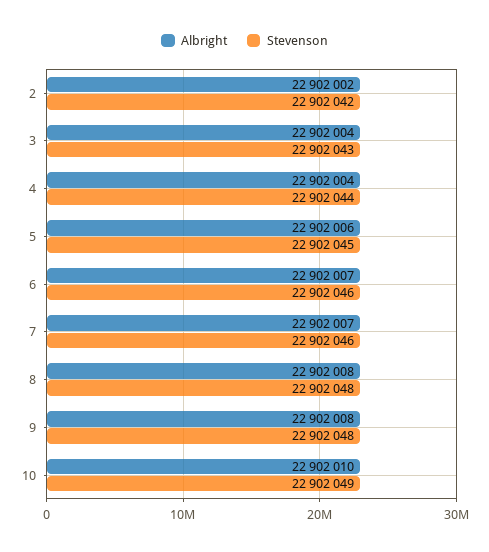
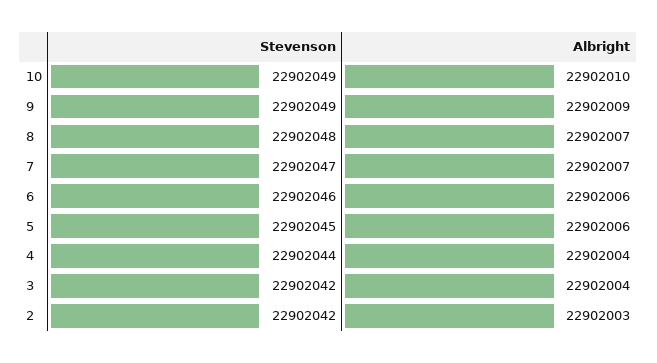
  {
    "Albright": {
-     "2": 22902002,
+     "2": 22902003,
      "3": 22902004,
      "4": 22902004,
      "5": 22902006,
-     "6": 22902007,
+     "6": 22902006,
      "7": 22902007,
-     "8": 22902008,
+     "8": 22902007,
-     "9": 22902008,
+     "9": 22902009,
      "10": 22902010
    },
    "Stevenson": {
      "2": 22902042,
-     "3": 22902043,
+     "3": 22902042,
      "4": 22902044,
      "5": 22902045,
      "6": 22902046,
-     "7": 22902046,
+     "7": 22902047,
      "8": 22902048,
-     "9": 22902048,
+     "9": 22902049,
      "10": 22902049
    }
  }

